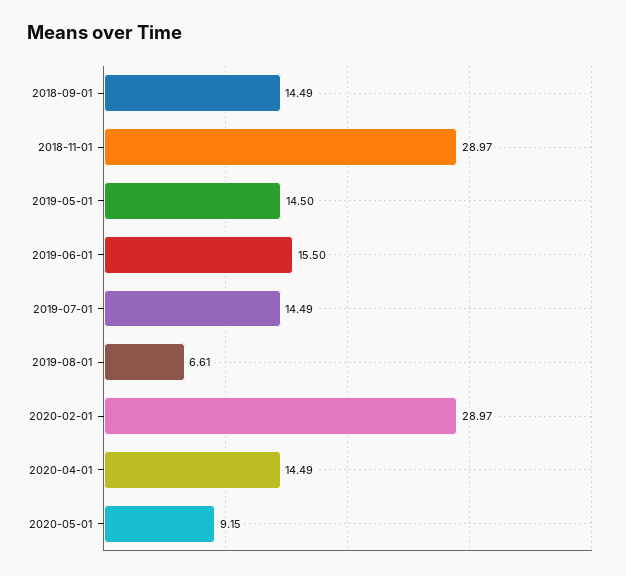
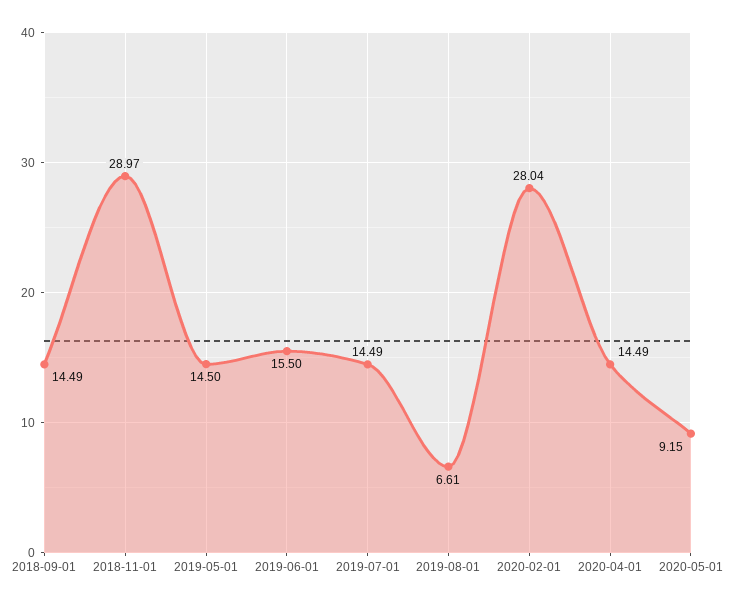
  {
    "2018-09-01": 14.49,
    "2018-11-01": 28.97,
    "2019-05-01": 14.5,
    "2019-06-01": 15.5,
    "2019-07-01": 14.49,
    "2019-08-01": 6.61,
-   "2020-02-01": 28.97,
+   "2020-02-01": 28.04,
    "2020-04-01": 14.49,
    "2020-05-01": 9.15
  }

